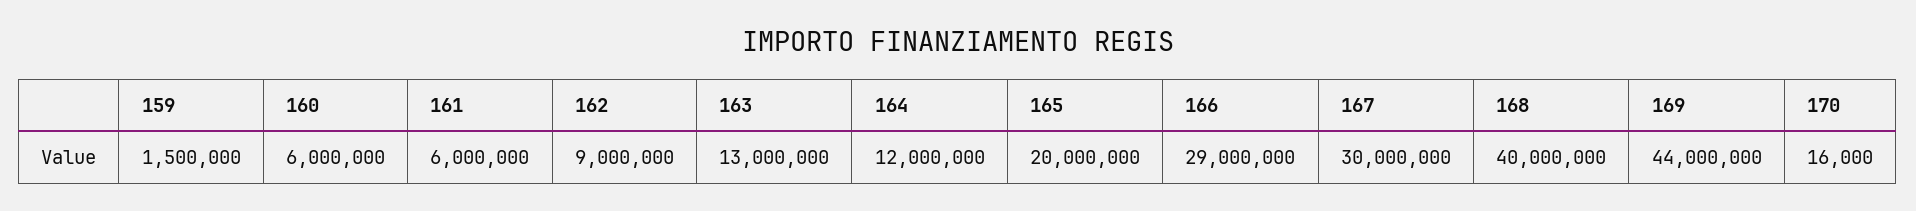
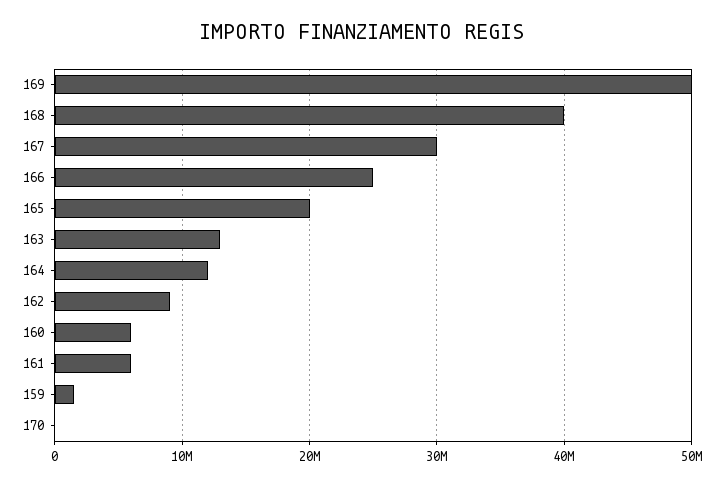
  {
    "159": 1500000,
    "160": 6000000,
    "161": 6000000,
    "162": 9000000,
    "163": 13000000,
    "164": 12000000,
    "165": 20000000,
-   "166": 29000000,
+   "166": 25000000,
    "167": 30000000,
    "168": 40000000,
-   "169": 44000000,
+   "169": 50000000,
    "170": 16000
  }

